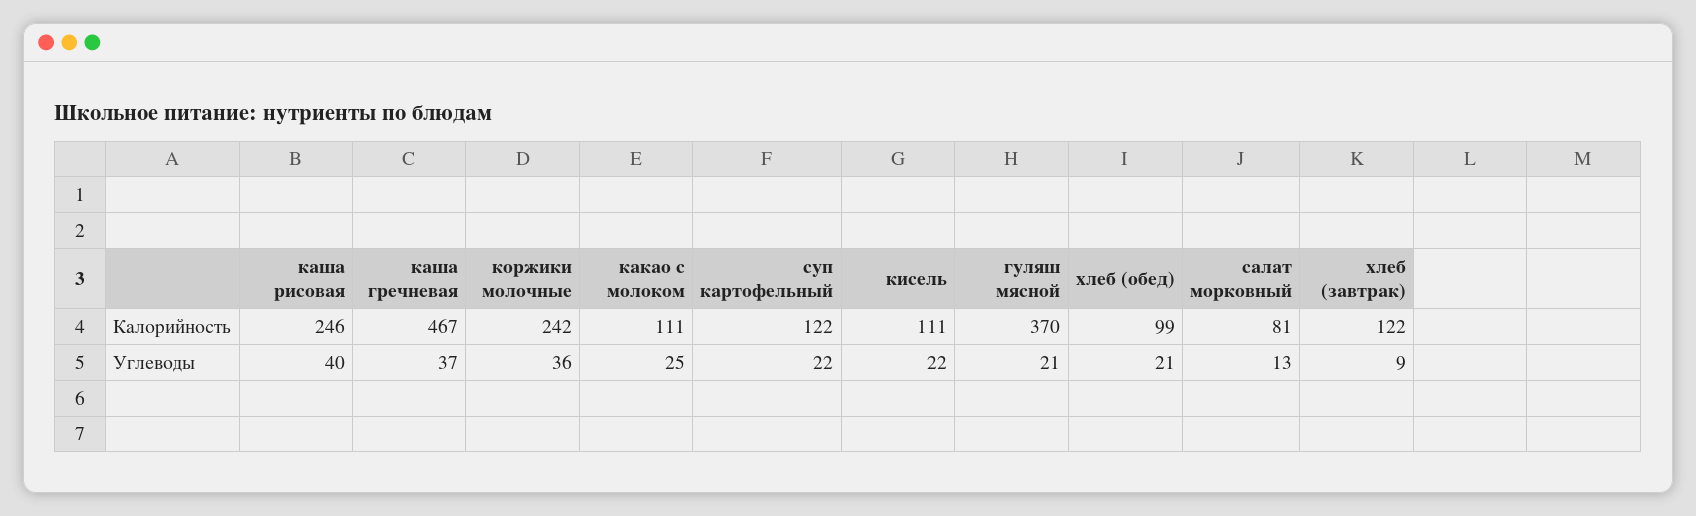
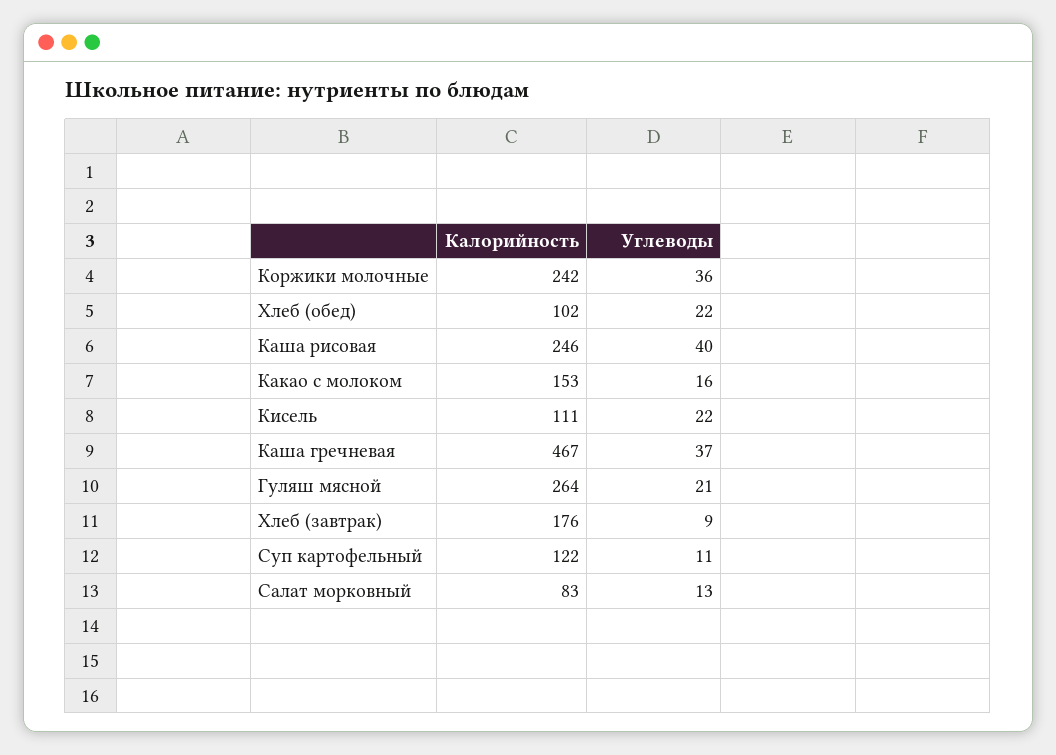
  {
    "каша рисовая": {
      "Калорийность": 246,
      "Углеводы": 40
    },
    "каша гречневая": {
      "Калорийность": 467,
      "Углеводы": 37
    },
    "коржики молочные": {
      "Калорийность": 242,
      "Углеводы": 36
    },
    "какао с молоком": {
-     "Калорийность": 111,
+     "Калорийность": 153,
-     "Углеводы": 25
+     "Углеводы": 16
    },
    "суп картофельный": {
      "Калорийность": 122,
-     "Углеводы": 22
+     "Углеводы": 11
    },
    "кисель": {
      "Калорийность": 111,
      "Углеводы": 22
    },
    "гуляш мясной": {
-     "Калорийность": 370,
+     "Калорийность": 264,
      "Углеводы": 21
    },
    "хлеб (обед)": {
-     "Калорийность": 99,
+     "Калорийность": 102,
-     "Углеводы": 21
+     "Углеводы": 22
    },
    "салат морковный": {
-     "Калорийность": 81,
+     "Калорийность": 83,
      "Углеводы": 13
    },
    "хлеб (завтрак)": {
-     "Калорийность": 122,
+     "Калорийность": 176,
      "Углеводы": 9
    }
  }

